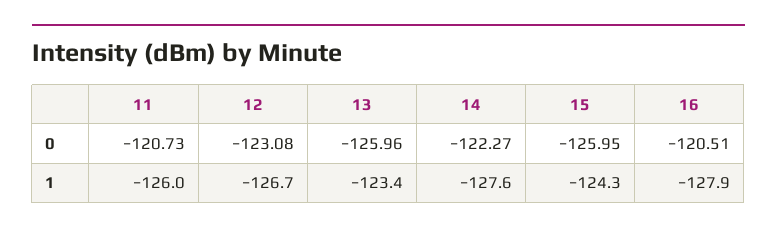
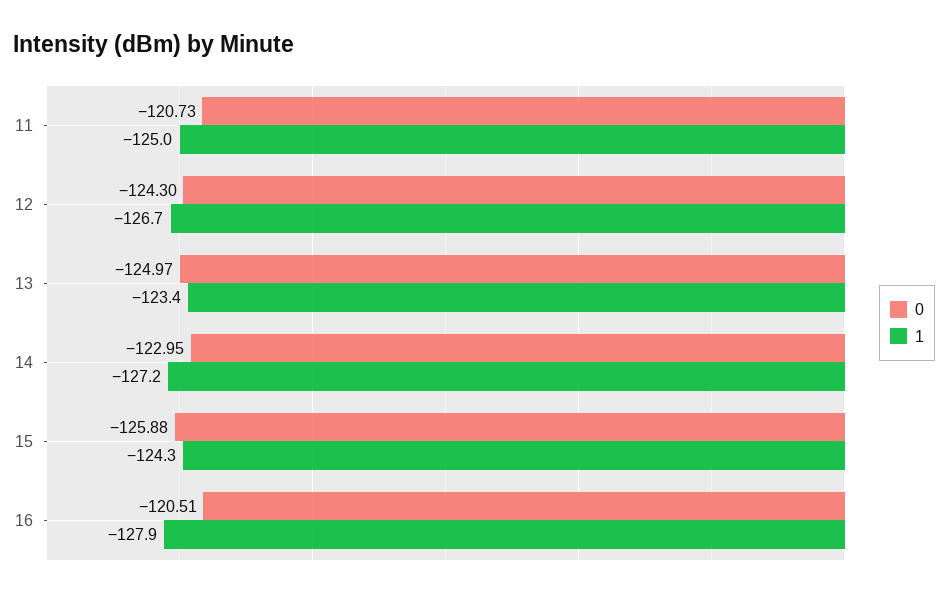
  {
    "0": {
      "11": -120.73,
-     "12": -123.08,
+     "12": -124.3,
-     "13": -125.96,
+     "13": -124.97,
-     "14": -122.27,
+     "14": -122.95,
-     "15": -125.95,
+     "15": -125.88,
      "16": -120.51
    },
    "1": {
-     "11": -126,
+     "11": -125,
      "12": -126.7,
      "13": -123.4,
-     "14": -127.6,
+     "14": -127.2,
      "15": -124.3,
      "16": -127.9
    }
  }

